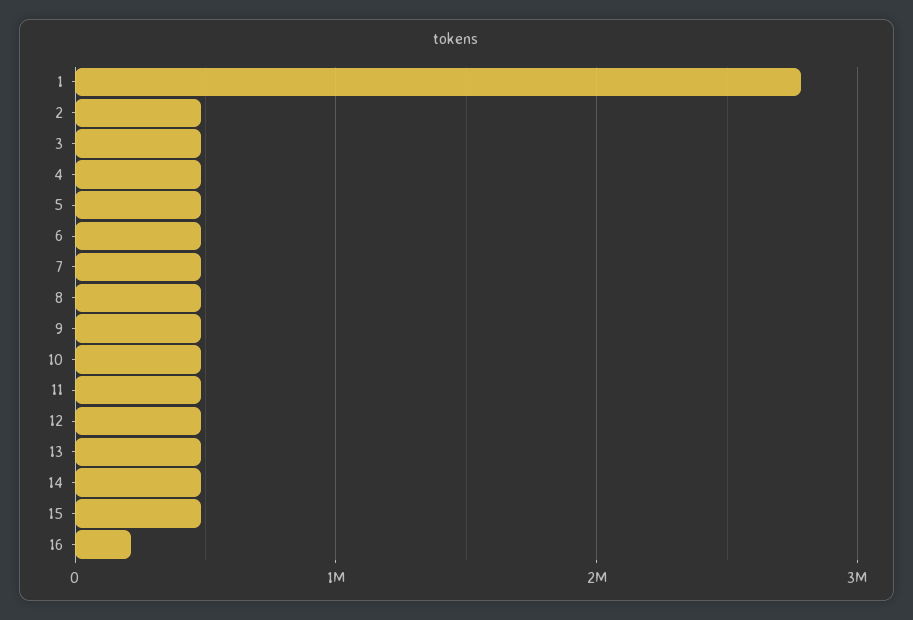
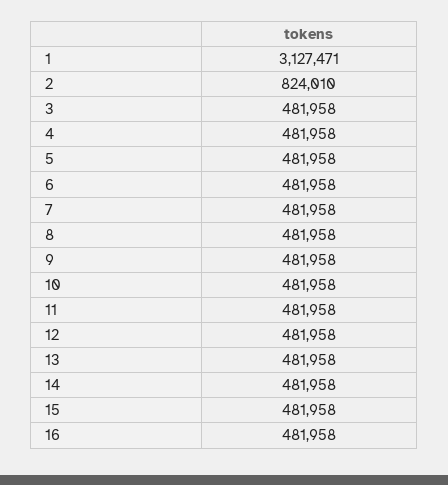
  {
-   "1": 2800000,
+   "1": 3127471,
-   "2": 500000,
+   "2": 824010,
    "3": 481958,
    "4": 481958,
    "5": 481958,
    "6": 481958,
    "7": 481958,
    "8": 481958,
    "9": 481958,
    "10": 481958,
    "11": 481958,
    "12": 481958,
    "13": 481958,
    "14": 481958,
    "15": 481958,
-   "16": 200000
+   "16": 481958
  }

